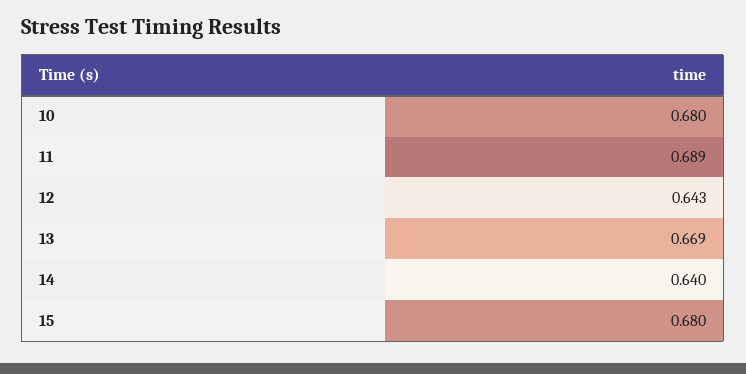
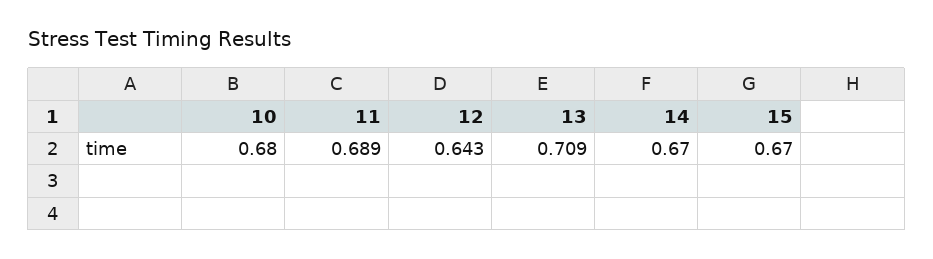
  {
    "10": 0.68,
    "11": 0.689,
    "12": 0.643,
-   "13": 0.669,
+   "13": 0.709,
-   "14": 0.64,
+   "14": 0.67,
-   "15": 0.68
+   "15": 0.67
  }

